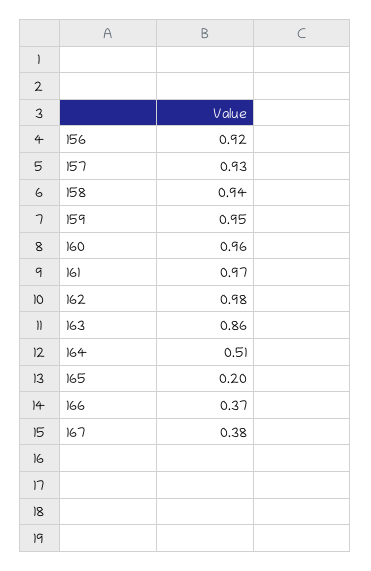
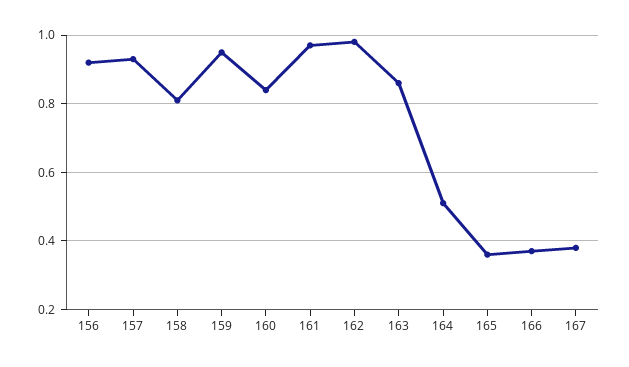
  {
    "156": 0.92,
    "157": 0.93,
-   "158": 0.94,
+   "158": 0.8,
    "159": 0.95,
-   "160": 0.96,
+   "160": 0.85,
    "161": 0.97,
    "162": 0.98,
    "163": 0.86,
    "164": 0.51,
-   "165": 0.2,
+   "165": 0.35,
    "166": 0.37,
    "167": 0.38
  }

